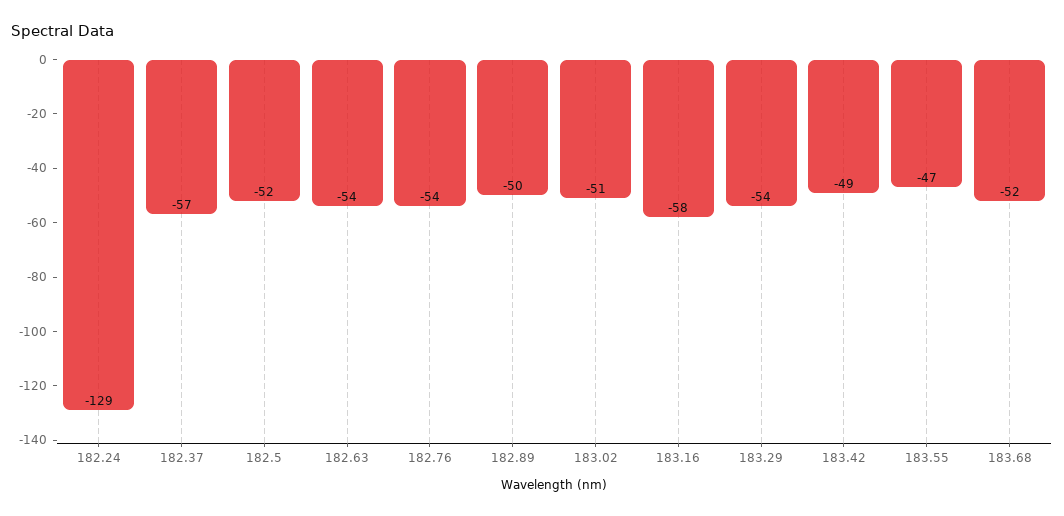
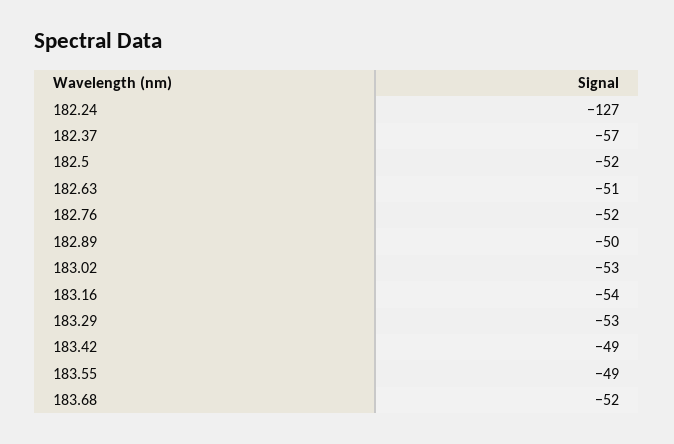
  {
-   "182.24": -129,
+   "182.24": -127,
    "182.37": -57,
    "182.5": -52,
-   "182.63": -54,
+   "182.63": -51,
-   "182.76": -54,
+   "182.76": -52,
    "182.89": -50,
-   "183.02": -51,
+   "183.02": -53,
-   "183.16": -58,
+   "183.16": -54,
-   "183.29": -54,
+   "183.29": -53,
    "183.42": -49,
-   "183.55": -47,
+   "183.55": -49,
    "183.68": -52
  }

